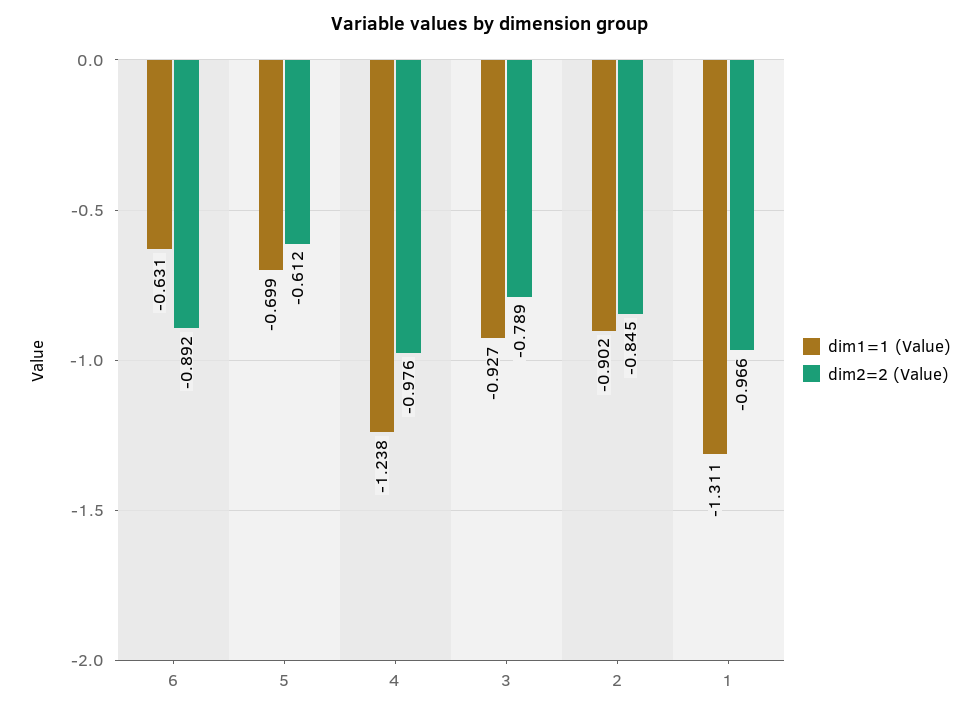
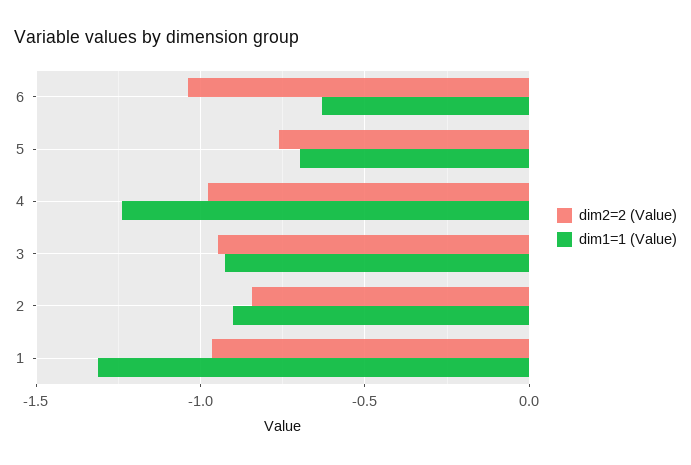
  {
    "dim1=1 (Value)": {
      "6": -0.631,
      "5": -0.699,
      "4": -1.238,
      "3": -0.927,
      "2": -0.902,
      "1": -1.311
    },
    "dim2=2 (Value)": {
-     "6": -0.892,
+     "6": -1.05,
-     "5": -0.612,
+     "5": -0.75,
      "4": -0.976,
-     "3": -0.789,
+     "3": -0.95,
      "2": -0.845,
      "1": -0.966
    }
  }

